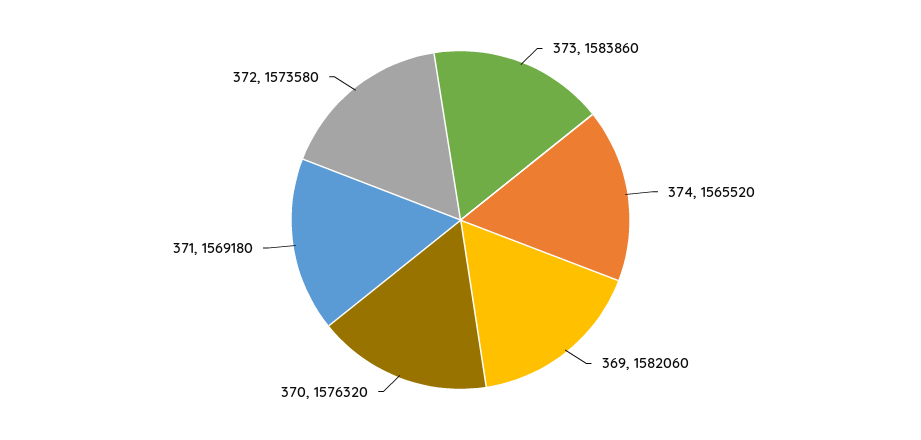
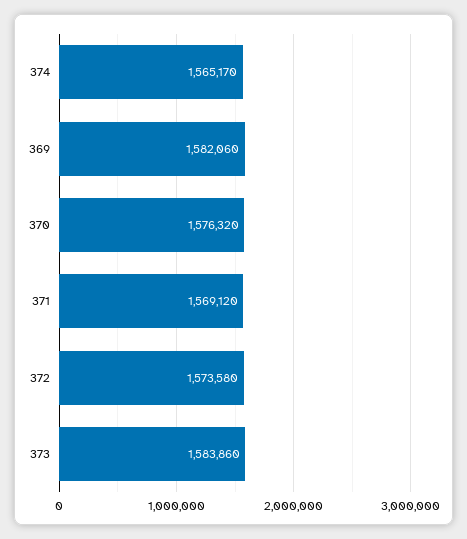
  {
    "373": 1583860,
-   "374": 1565520,
+   "374": 1565170,
    "369": 1582060,
    "370": 1576320,
-   "371": 1569180,
+   "371": 1569120,
    "372": 1573580
  }

